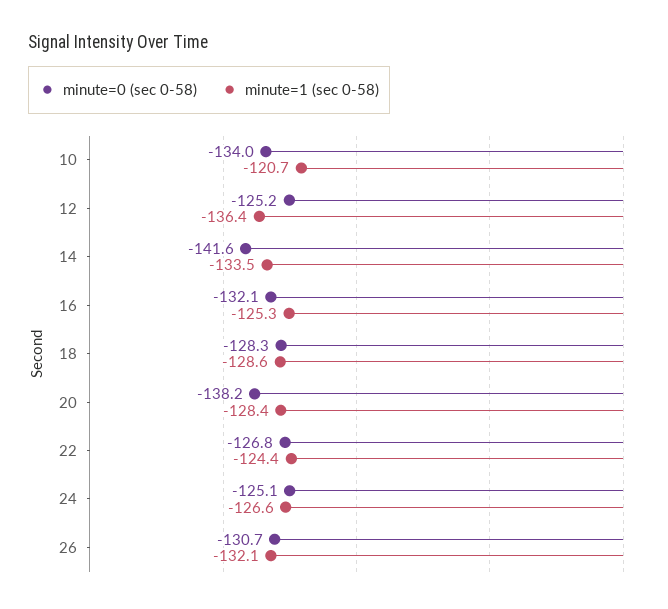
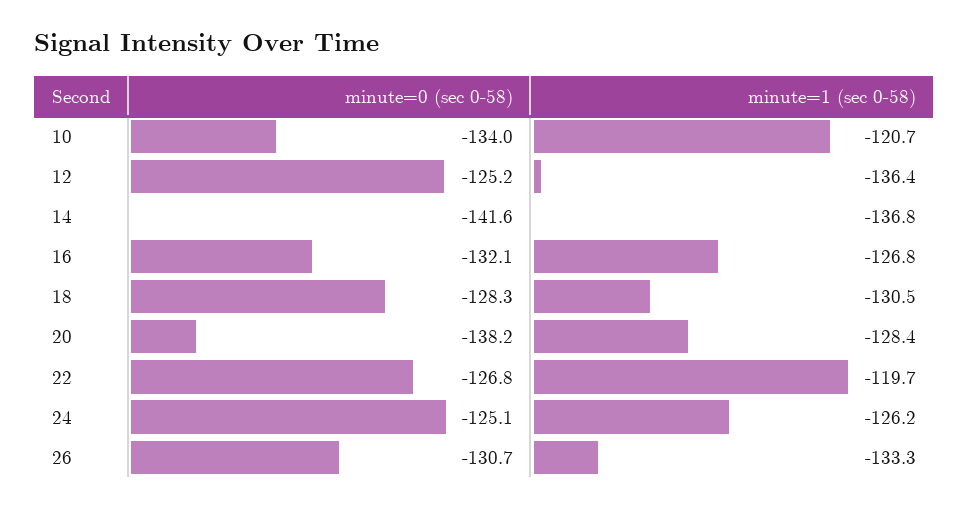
  {
    "minute=0 (sec 0-58)": {
      "10": -134,
      "12": -125.2,
      "14": -141.6,
      "16": -132.1,
      "18": -128.3,
      "20": -138.2,
      "22": -126.8,
      "24": -125.1,
      "26": -130.7
    },
    "minute=1 (sec 0-58)": {
      "10": -120.7,
      "12": -136.4,
-     "14": -133.5,
+     "14": -136.8,
-     "16": -125.3,
+     "16": -126.8,
-     "18": -128.6,
+     "18": -130.5,
      "20": -128.4,
-     "22": -124.4,
+     "22": -119.7,
-     "24": -126.6,
+     "24": -126.2,
-     "26": -132.1
+     "26": -133.3
    }
  }

